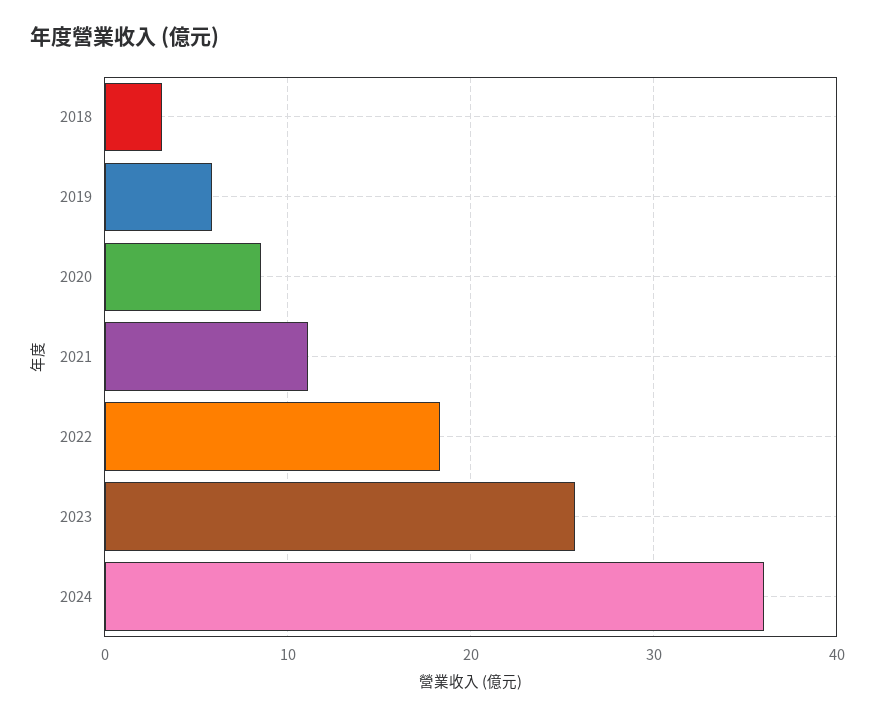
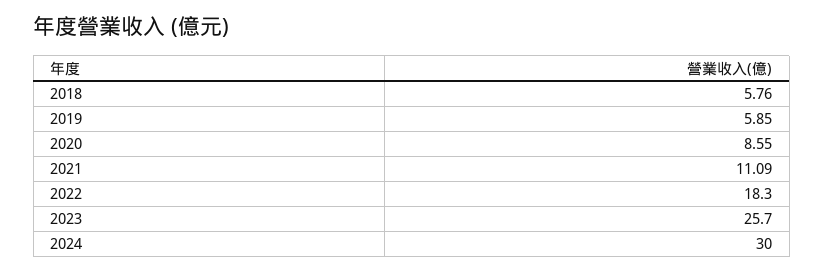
  {
-   "2018": 3,
+   "2018": 5.76,
    "2019": 5.85,
    "2020": 8.55,
    "2021": 11.09,
    "2022": 18.3,
    "2023": 25.7,
-   "2024": 36
+   "2024": 30
  }

